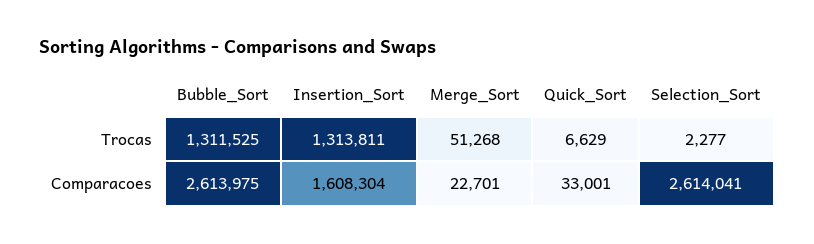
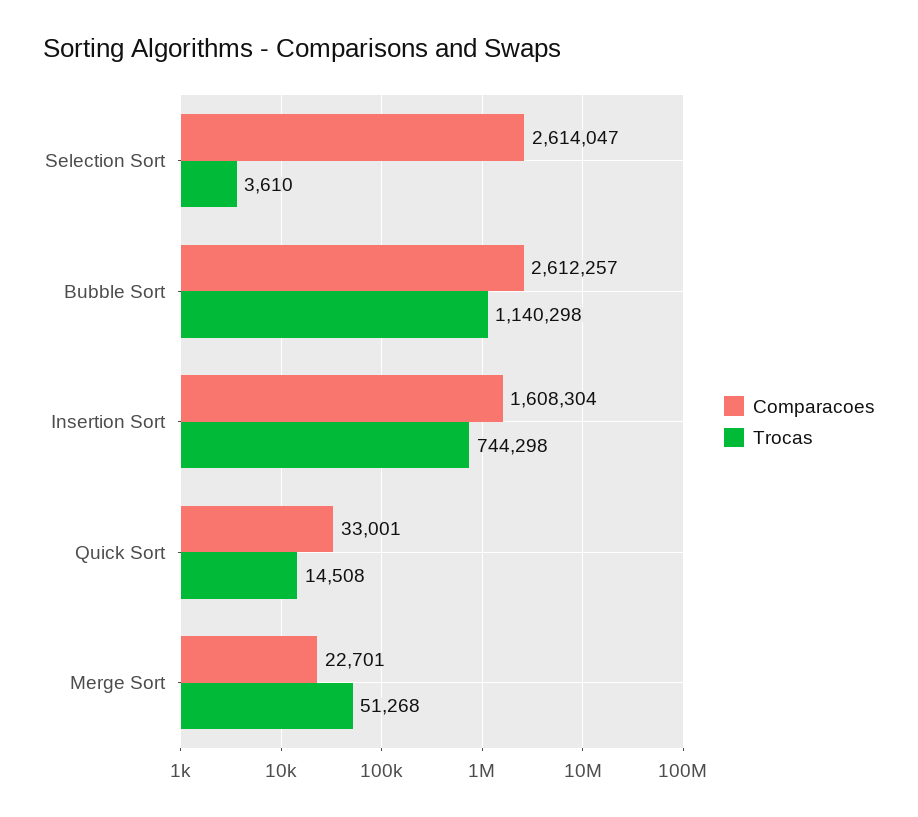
  {
    "Trocas": {
-     "Bubble_Sort": 1311525,
+     "Bubble_Sort": 1140298,
-     "Insertion_Sort": 1313811,
+     "Insertion_Sort": 744298,
      "Merge_Sort": 51268,
-     "Quick_Sort": 6629,
+     "Quick_Sort": 14508,
-     "Selection_Sort": 2277
+     "Selection_Sort": 3610
    },
    "Comparacoes": {
-     "Bubble_Sort": 2613975,
+     "Bubble_Sort": 2612257,
      "Insertion_Sort": 1608304,
      "Merge_Sort": 22701,
      "Quick_Sort": 33001,
-     "Selection_Sort": 2614041
+     "Selection_Sort": 2614047
    }
  }

